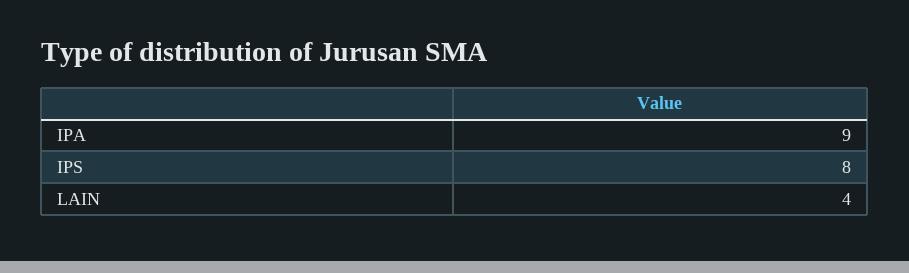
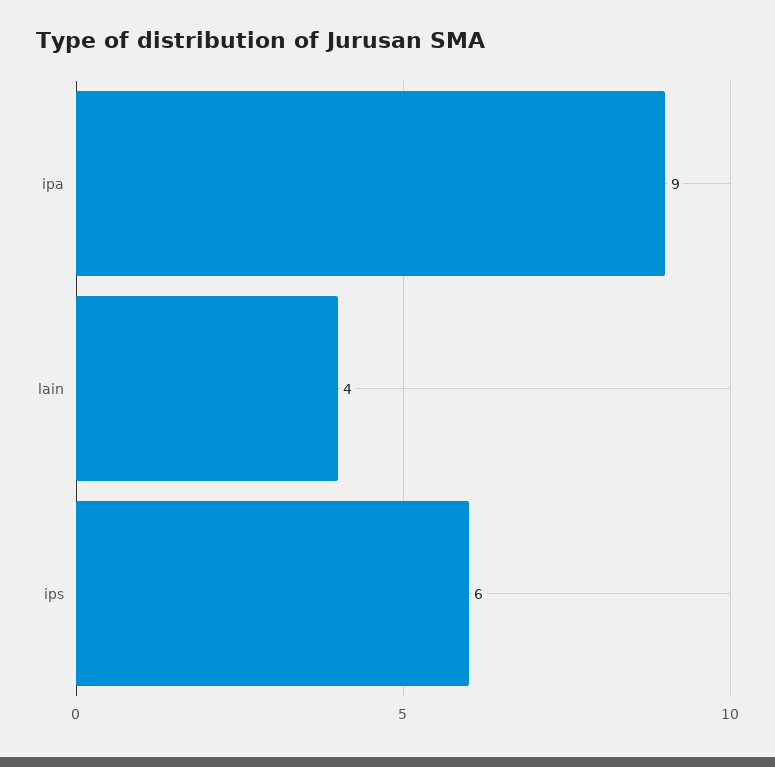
  {
    "IPA": 9,
-   "IPS": 8,
+   "IPS": 6,
    "LAIN": 4
  }

